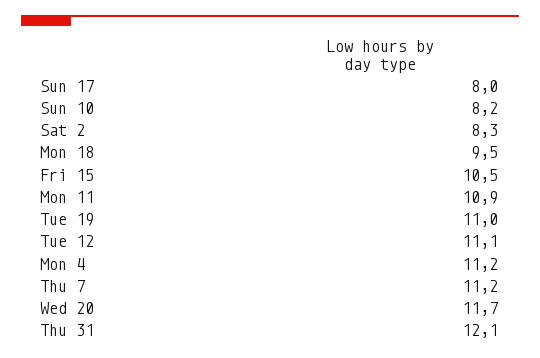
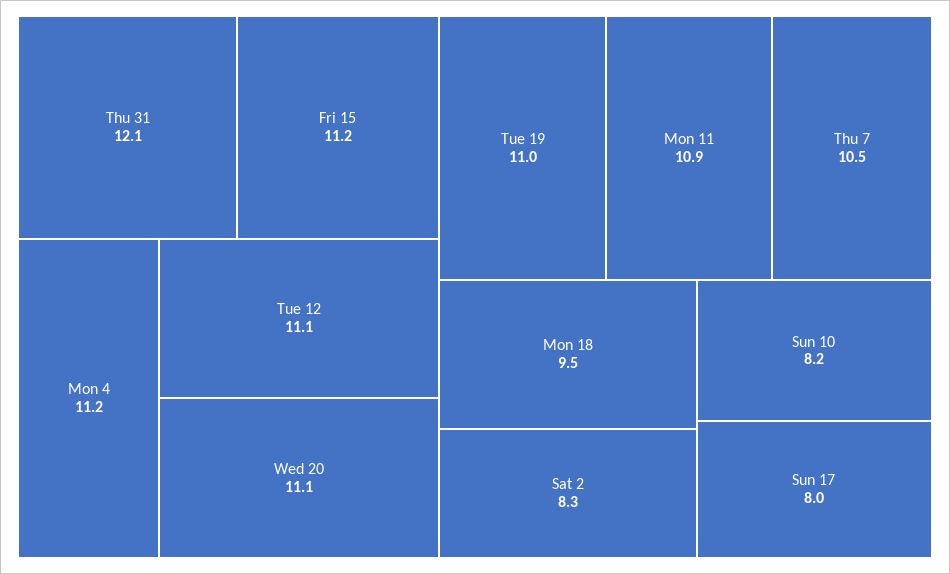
  {
    "Sun 17": 8,
    "Sun 10": 8.2,
    "Sat 2": 8.3,
    "Mon 18": 9.5,
-   "Fri 15": 10.5,
+   "Fri 15": 11.2,
    "Mon 11": 10.9,
    "Tue 19": 11,
    "Tue 12": 11.1,
    "Mon 4": 11.2,
-   "Thu 7": 11.2,
+   "Thu 7": 10.5,
-   "Wed 20": 11.7,
+   "Wed 20": 11.1,
    "Thu 31": 12.1
  }

